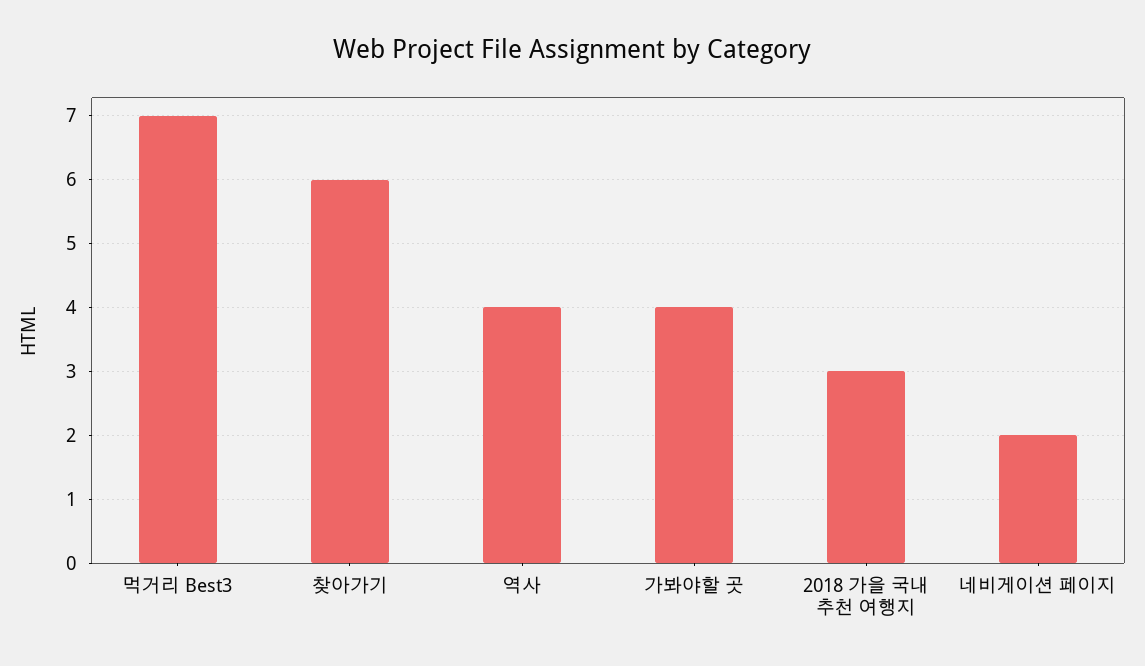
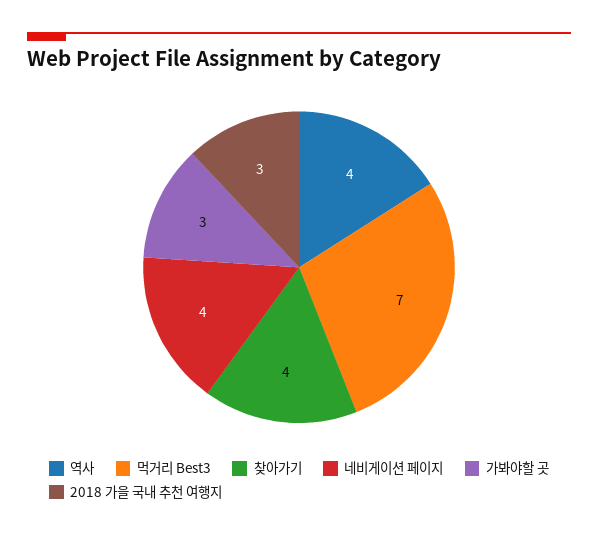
  {
    "먹거리 Best3": 7,
-   "찾아가기": 6,
+   "찾아가기": 4,
    "역사": 4,
-   "가봐야할 곳": 4,
+   "가봐야할 곳": 3,
    "2018 가을 국내 추천 여행지": 3,
-   "네비게이션 페이지": 2
+   "네비게이션 페이지": 4
  }

